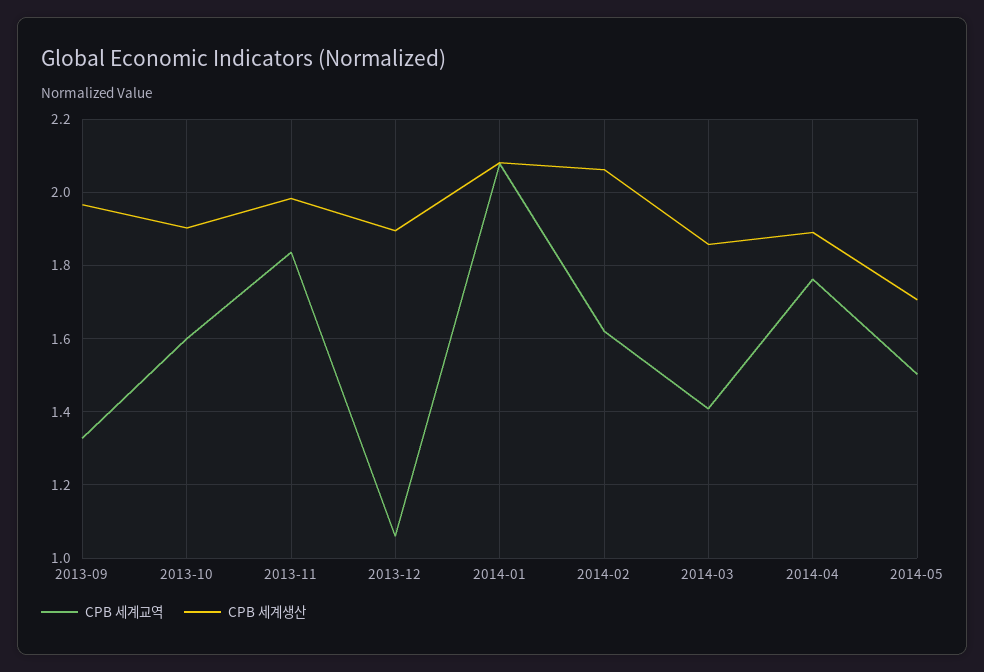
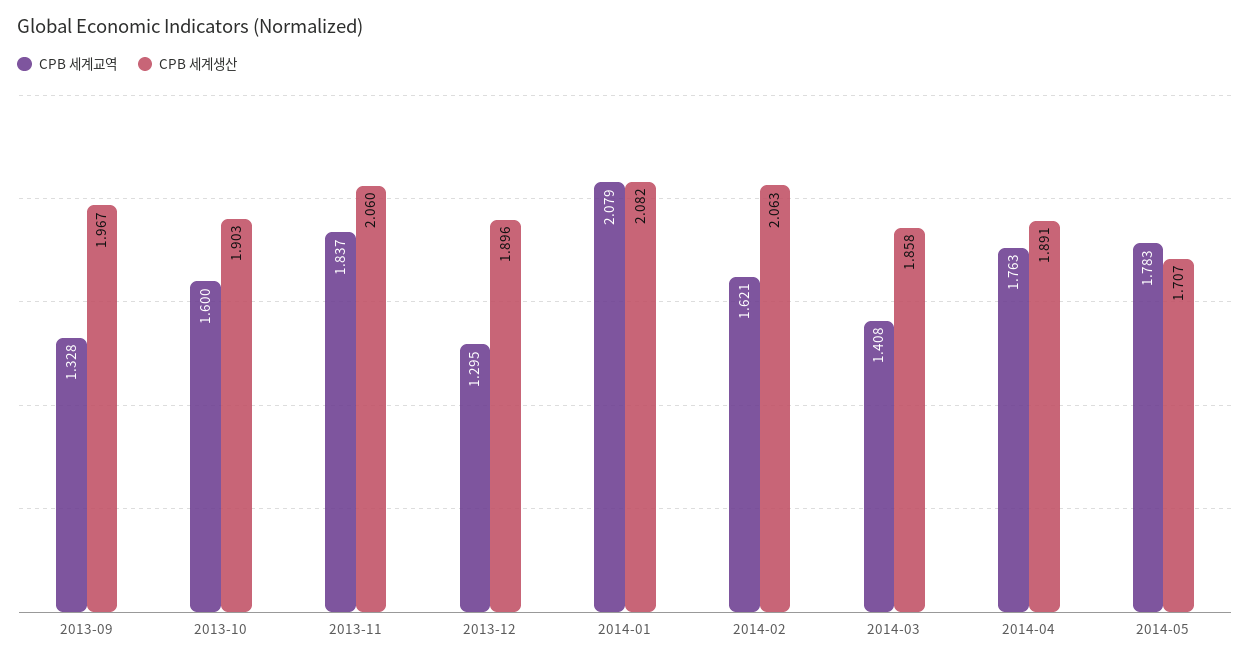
  {
    "CPB 세계교역": {
      "2013-09": 1.328,
      "2013-10": 1.6,
      "2013-11": 1.837,
-     "2013-12": 1.06,
+     "2013-12": 1.295,
      "2014-01": 2.079,
      "2014-02": 1.621,
      "2014-03": 1.408,
      "2014-04": 1.763,
-     "2014-05": 1.5
+     "2014-05": 1.783
    },
    "CPB 세계생산": {
      "2013-09": 1.967,
      "2013-10": 1.903,
-     "2013-11": 1.98,
+     "2013-11": 2.06,
      "2013-12": 1.896,
      "2014-01": 2.082,
      "2014-02": 2.063,
      "2014-03": 1.858,
      "2014-04": 1.891,
      "2014-05": 1.707
    }
  }

